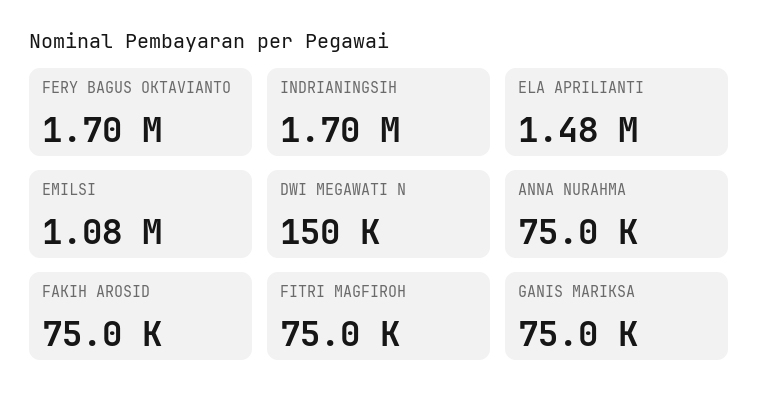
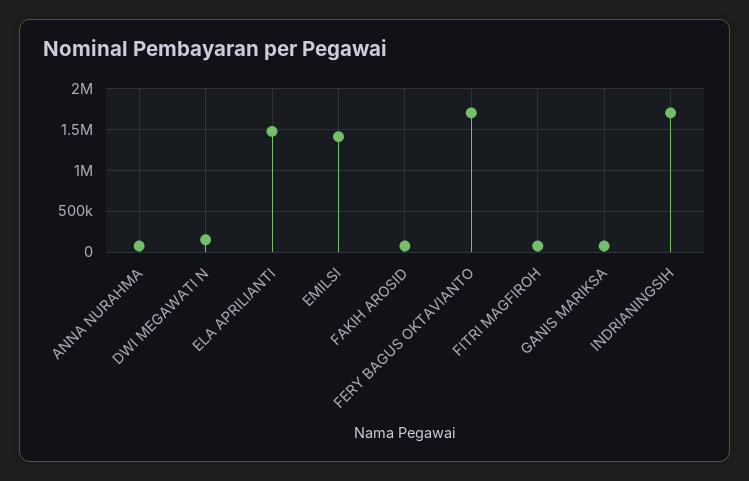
  {
    "FERY BAGUS OKTAVIANTO": 1700000,
    "INDRIANINGSIH": 1700000,
    "ELA APRILIANTI": 1480000,
-   "EMILSI": 1080000,
+   "EMILSI": 1400000,
    "DWI MEGAWATI N": 150000,
    "ANNA NURAHMA": 75000,
    "FAKIH AROSID": 75000,
    "FITRI MAGFIROH": 75000,
    "GANIS MARIKSA": 75000
  }

